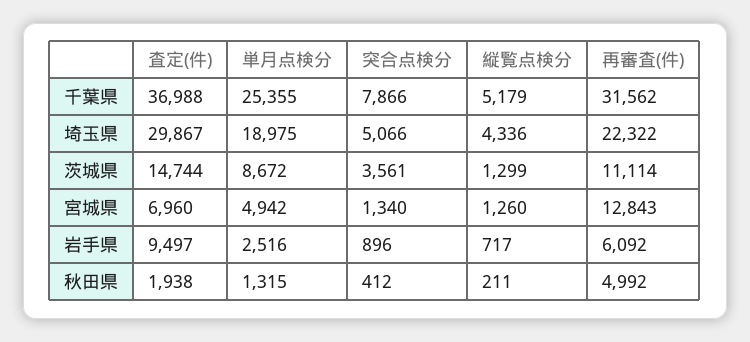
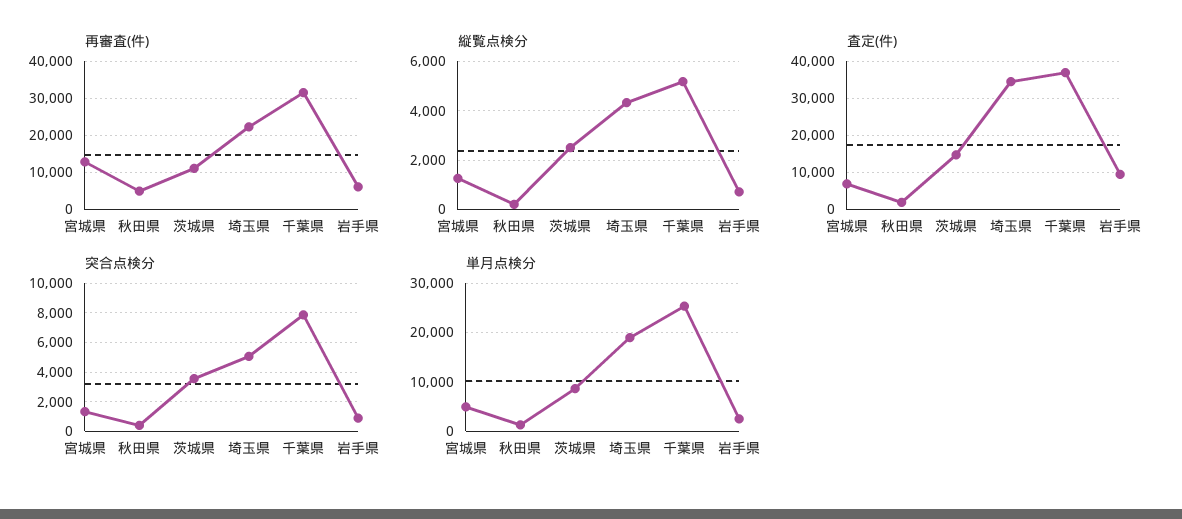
  {
    "査定(件)": {
      "千葉県": 36988,
-     "埼玉県": 29867,
+     "埼玉県": 34000,
      "茨城県": 14744,
      "宮城県": 6960,
      "岩手県": 9497,
      "秋田県": 1938
    },
    "単月点検分": {
      "千葉県": 25355,
      "埼玉県": 18975,
      "茨城県": 8672,
      "宮城県": 4942,
      "岩手県": 2516,
      "秋田県": 1315
    },
    "突合点検分": {
      "千葉県": 7866,
      "埼玉県": 5066,
      "茨城県": 3561,
      "宮城県": 1340,
      "岩手県": 896,
      "秋田県": 412
    },
    "縦覧点検分": {
      "千葉県": 5179,
      "埼玉県": 4336,
-     "茨城県": 1299,
+     "茨城県": 2500,
      "宮城県": 1260,
      "岩手県": 717,
      "秋田県": 211
    },
    "再審査(件)": {
      "千葉県": 31562,
      "埼玉県": 22322,
      "茨城県": 11114,
      "宮城県": 12843,
      "岩手県": 6092,
      "秋田県": 4992
    }
  }

